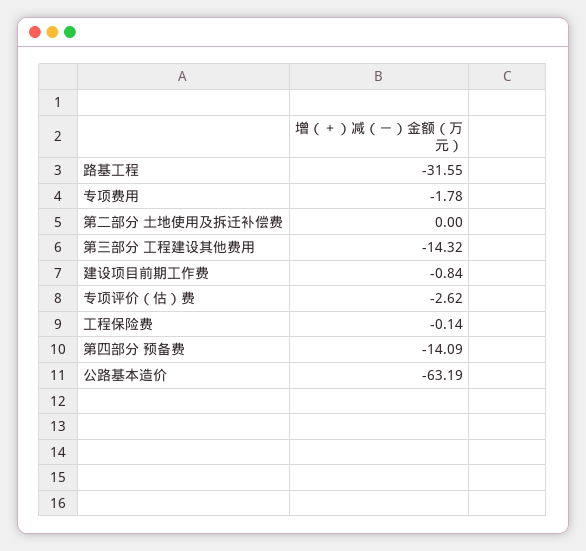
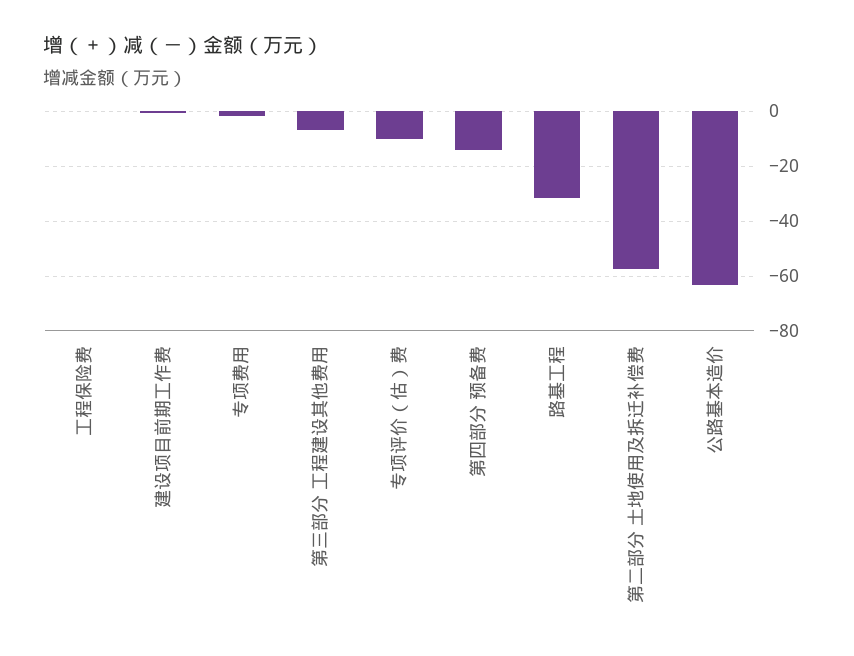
  {
    "路基工程": -31.55,
    "专项费用": -1.78,
-   "第二部分 土地使用及拆迁补偿费": 0,
+   "第二部分 土地使用及拆迁补偿费": -57.5,
-   "第三部分 工程建设其他费用": -14.32,
+   "第三部分 工程建设其他费用": -7.5,
    "建设项目前期工作费": -0.84,
-   "专项评价（估）费": -2.62,
+   "专项评价（估）费": -10,
    "工程保险费": -0.14,
    "第四部分 预备费": -14.09,
    "公路基本造价": -63.19
  }

